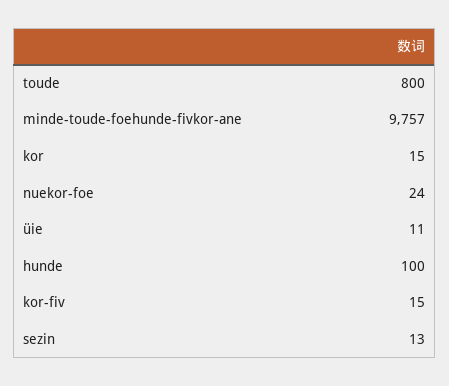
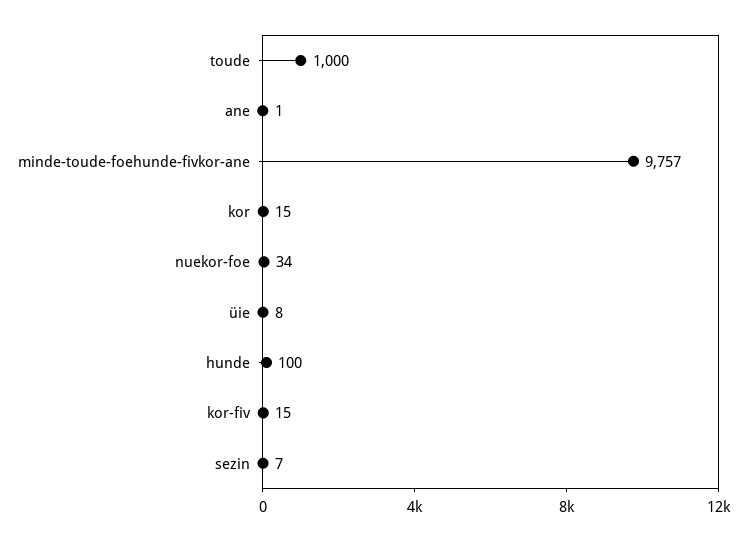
  {
-   "toude": 800,
+   "toude": 1000,
    "minde-toude-foehunde-fivkor-ane": 9757,
    "kor": 15,
-   "nuekor-foe": 24,
+   "nuekor-foe": 34,
-   "üie": 11,
+   "üie": 8,
    "hunde": 100,
    "kor-fiv": 15,
-   "sezin": 13
+   "sezin": 7,
+   "ane": 1
  }

